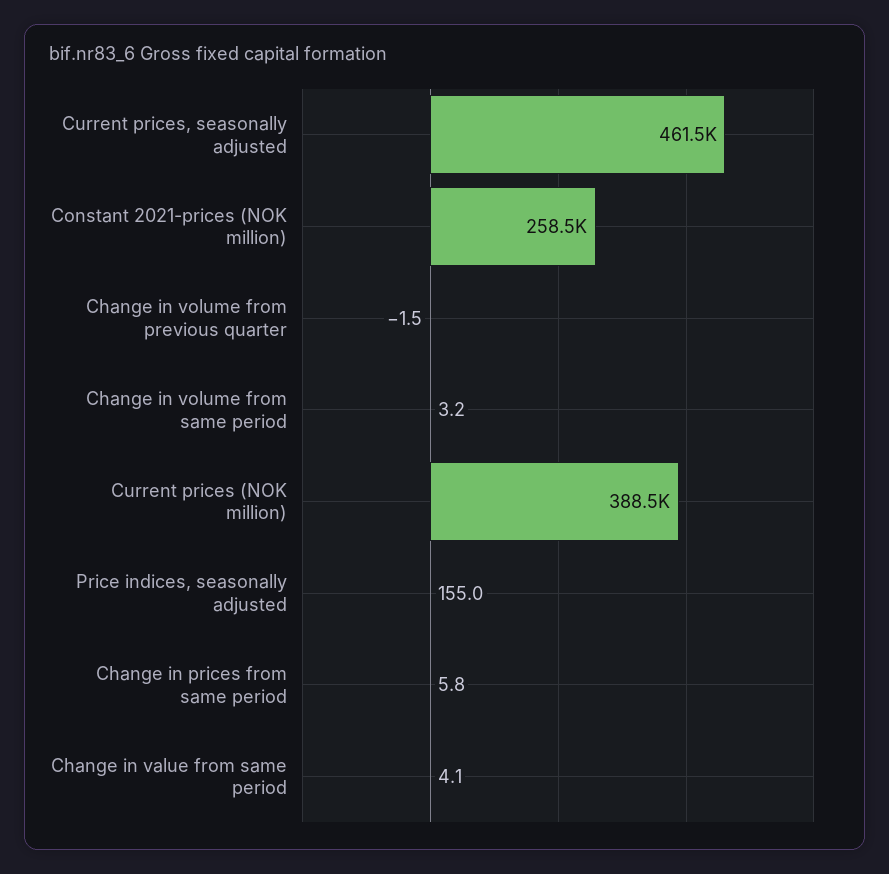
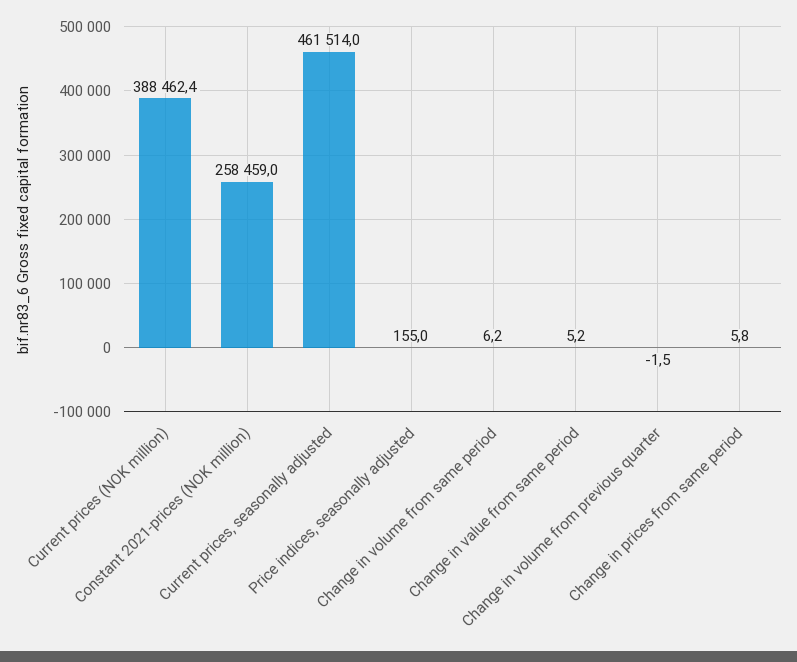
  {
    "Current prices, seasonally adjusted": 461514,
    "Constant 2021-prices (NOK million)": 258459,
    "Change in volume from previous quarter": -1.5,
-   "Change in volume from same period": 3.2,
+   "Change in volume from same period": 6.2,
    "Current prices (NOK million)": 388462.4,
    "Price indices, seasonally adjusted": 155,
    "Change in prices from same period": 5.8,
-   "Change in value from same period": 4.1
+   "Change in value from same period": 5.2
  }

